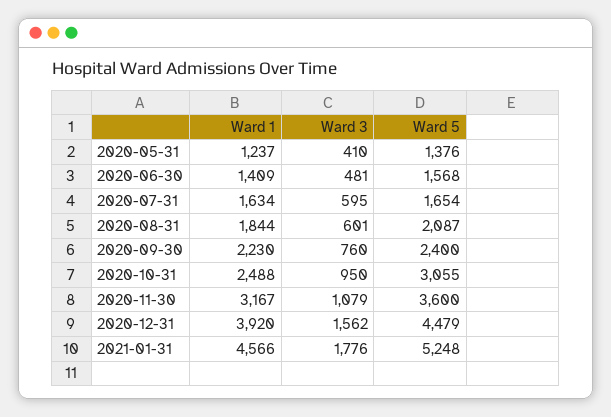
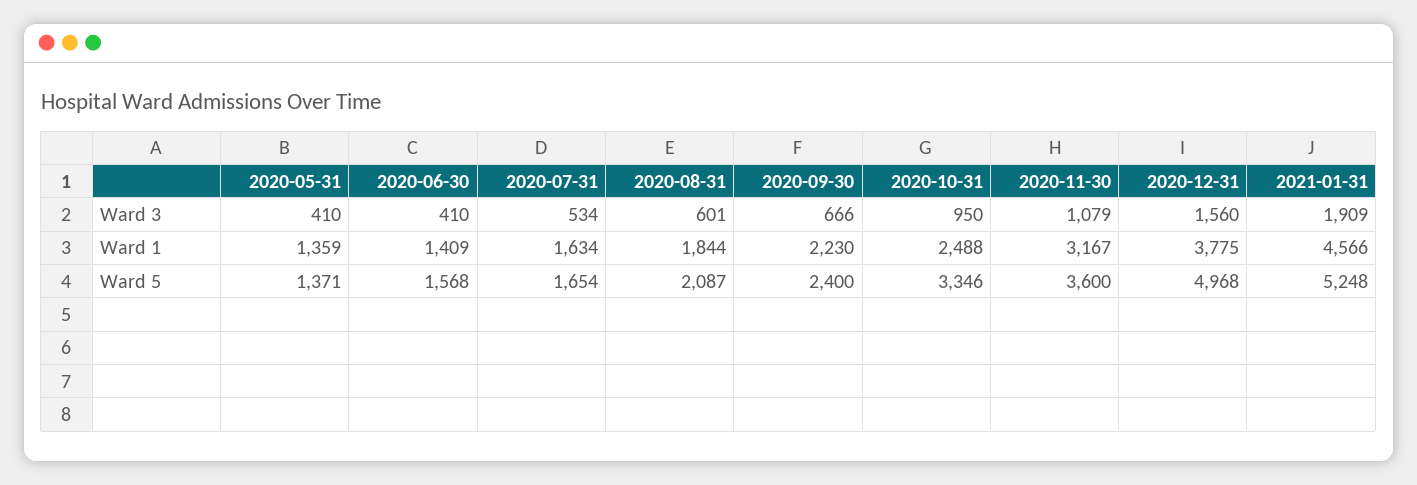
  {
    "Ward 1": {
-     "2020-05-31": 1237,
+     "2020-05-31": 1359,
      "2020-06-30": 1409,
      "2020-07-31": 1634,
      "2020-08-31": 1844,
      "2020-09-30": 2230,
      "2020-10-31": 2488,
      "2020-11-30": 3167,
-     "2020-12-31": 3920,
+     "2020-12-31": 3775,
      "2021-01-31": 4566
    },
    "Ward 3": {
      "2020-05-31": 410,
-     "2020-06-30": 481,
+     "2020-06-30": 410,
-     "2020-07-31": 595,
+     "2020-07-31": 534,
      "2020-08-31": 601,
-     "2020-09-30": 760,
+     "2020-09-30": 666,
      "2020-10-31": 950,
      "2020-11-30": 1079,
-     "2020-12-31": 1562,
+     "2020-12-31": 1560,
-     "2021-01-31": 1776
+     "2021-01-31": 1909
    },
    "Ward 5": {
-     "2020-05-31": 1376,
+     "2020-05-31": 1371,
      "2020-06-30": 1568,
      "2020-07-31": 1654,
      "2020-08-31": 2087,
      "2020-09-30": 2400,
-     "2020-10-31": 3055,
+     "2020-10-31": 3346,
      "2020-11-30": 3600,
-     "2020-12-31": 4479,
+     "2020-12-31": 4968,
      "2021-01-31": 5248
    }
  }

